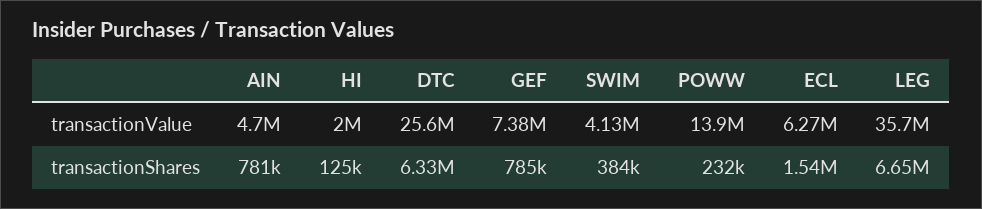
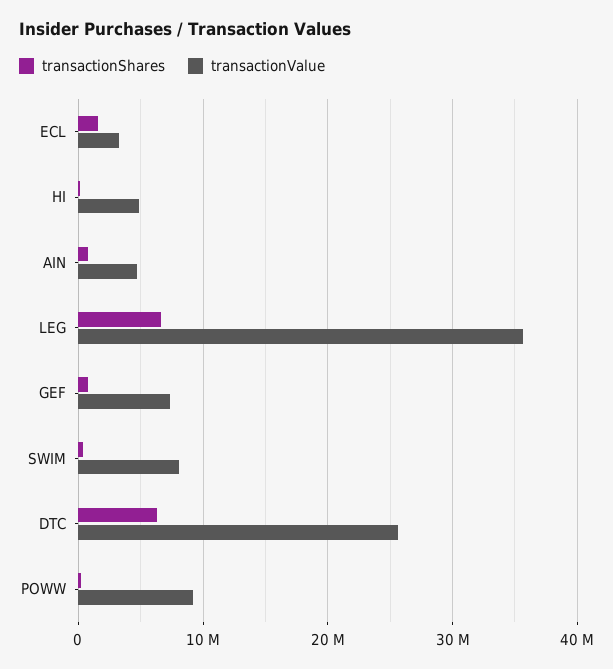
  {
    "transactionValue": {
      "AIN": 4700000,
-     "HI": 2000000,
+     "HI": 5000000,
      "DTC": 25600000,
      "GEF": 7380000,
-     "SWIM": 4130000,
+     "SWIM": 8000000,
-     "POWW": 13900000,
+     "POWW": 9000000,
-     "ECL": 6270000,
+     "ECL": 3000000,
      "LEG": 35700000
    },
    "transactionShares": {
      "AIN": 781000,
      "HI": 125000,
      "DTC": 6330000,
      "GEF": 785000,
      "SWIM": 384000,
      "POWW": 232000,
      "ECL": 1540000,
      "LEG": 6650000
    }
  }

